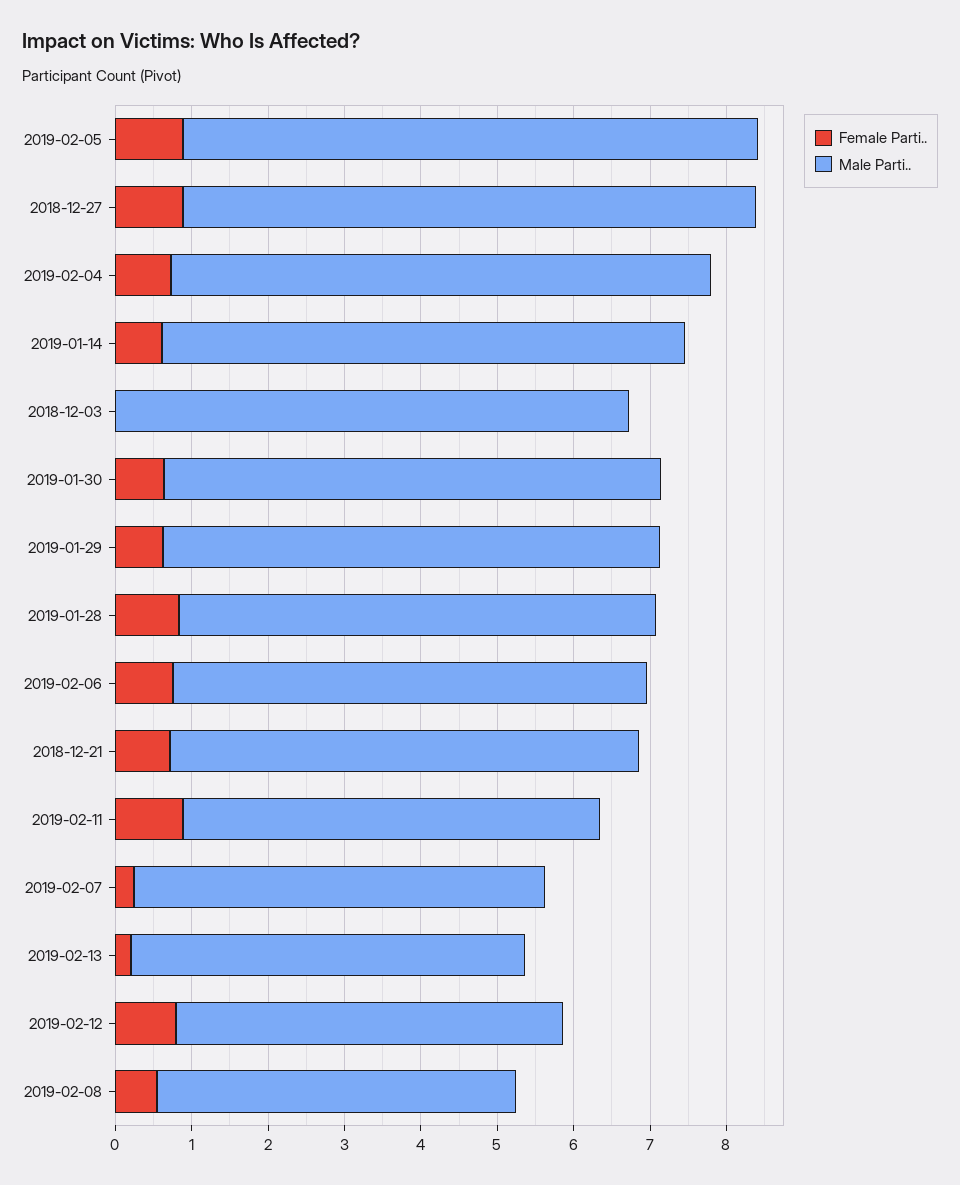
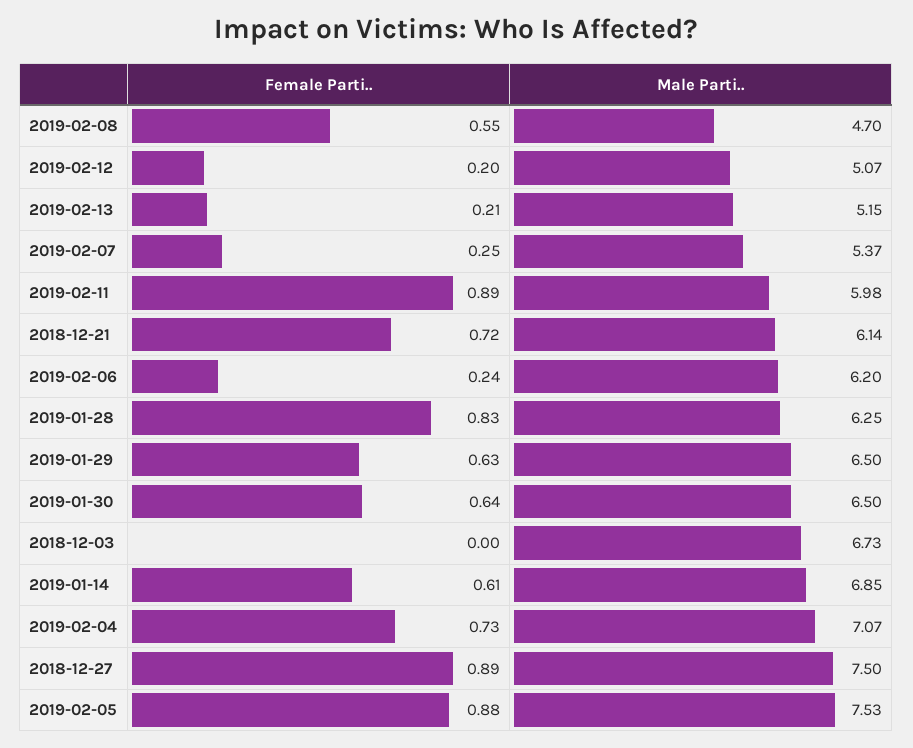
  {
    "Female Parti..": {
      "2019-02-05": 0.88,
      "2018-12-27": 0.89,
      "2019-02-04": 0.73,
      "2019-01-14": 0.61,
      "2018-12-03": 0,
      "2019-01-30": 0.64,
      "2019-01-29": 0.63,
      "2019-01-28": 0.83,
-     "2019-02-06": 0.8,
+     "2019-02-06": 0.24,
      "2018-12-21": 0.72,
      "2019-02-11": 0.89,
      "2019-02-07": 0.25,
      "2019-02-13": 0.21,
-     "2019-02-12": 0.8,
+     "2019-02-12": 0.2,
      "2019-02-08": 0.55
    },
    "Male Parti..": {
      "2019-02-05": 7.53,
      "2018-12-27": 7.5,
      "2019-02-04": 7.07,
      "2019-01-14": 6.85,
      "2018-12-03": 6.73,
      "2019-01-30": 6.5,
      "2019-01-29": 6.5,
      "2019-01-28": 6.25,
      "2019-02-06": 6.2,
      "2018-12-21": 6.14,
-     "2019-02-11": 5.4,
+     "2019-02-11": 5.98,
      "2019-02-07": 5.37,
      "2019-02-13": 5.15,
      "2019-02-12": 5.07,
      "2019-02-08": 4.7
    }
  }

